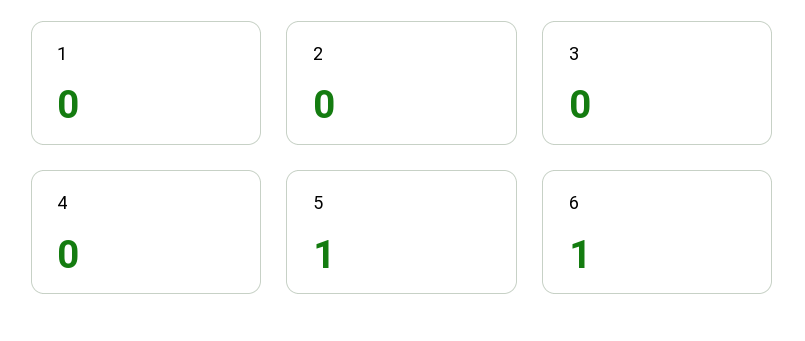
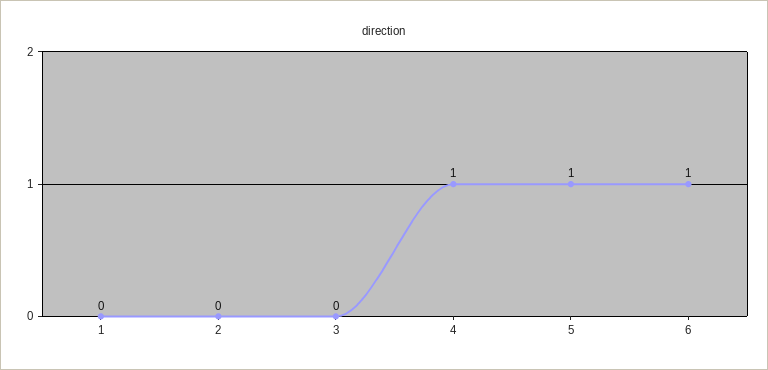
  {
    "1": 0,
    "2": 0,
    "3": 0,
-   "4": 0,
+   "4": 1,
    "5": 1,
    "6": 1
  }

